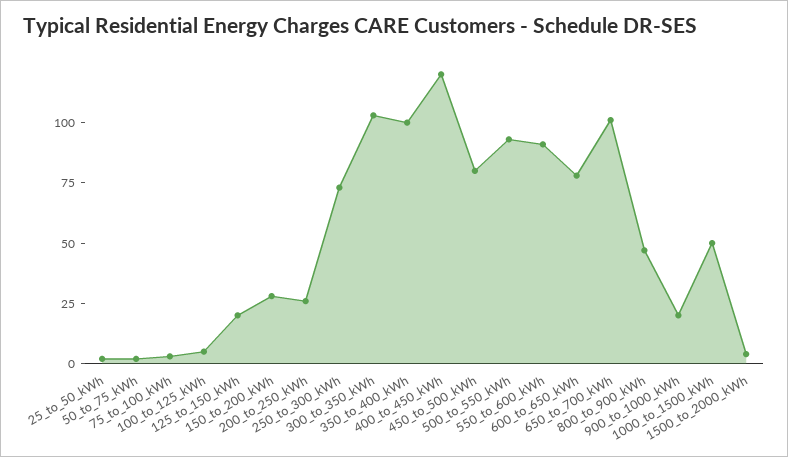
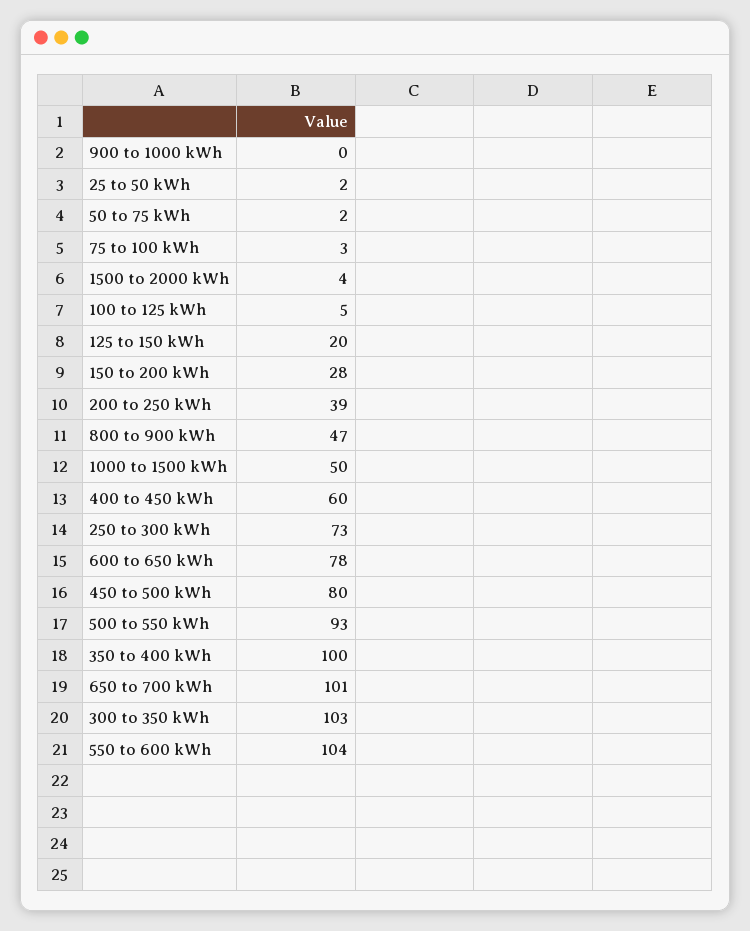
  {
    "25_to_50_kWh": 2,
    "50_to_75_kWh": 2,
    "75_to_100_kWh": 3,
    "100_to_125_kWh": 5,
    "125_to_150_kWh": 20,
    "150_to_200_kWh": 28,
-   "200_to_250_kWh": 25,
+   "200_to_250_kWh": 39,
    "250_to_300_kWh": 73,
    "300_to_350_kWh": 103,
    "350_to_400_kWh": 100,
-   "400_to_450_kWh": 120,
+   "400_to_450_kWh": 60,
    "450_to_500_kWh": 80,
    "500_to_550_kWh": 93,
-   "550_to_600_kWh": 90,
+   "550_to_600_kWh": 104,
    "600_to_650_kWh": 78,
    "650_to_700_kWh": 101,
    "800_to_900_kWh": 47,
-   "900_to_1000_kWh": 20,
+   "900_to_1000_kWh": 0,
    "1000_to_1500_kWh": 50,
    "1500_to_2000_kWh": 4
  }

